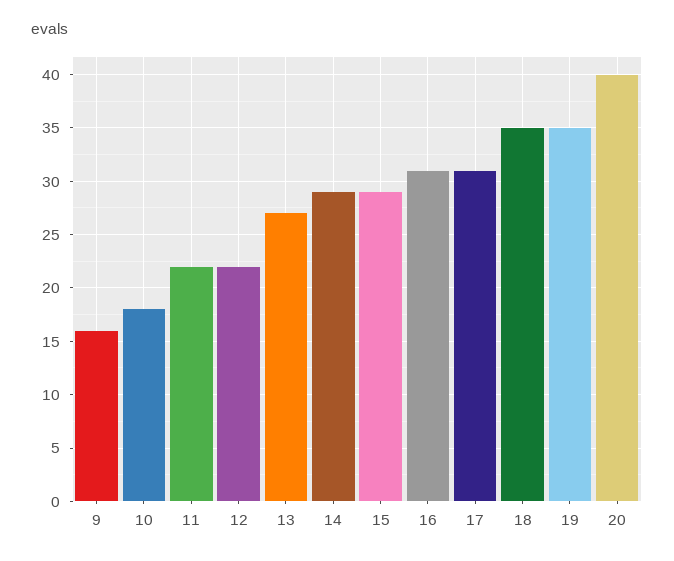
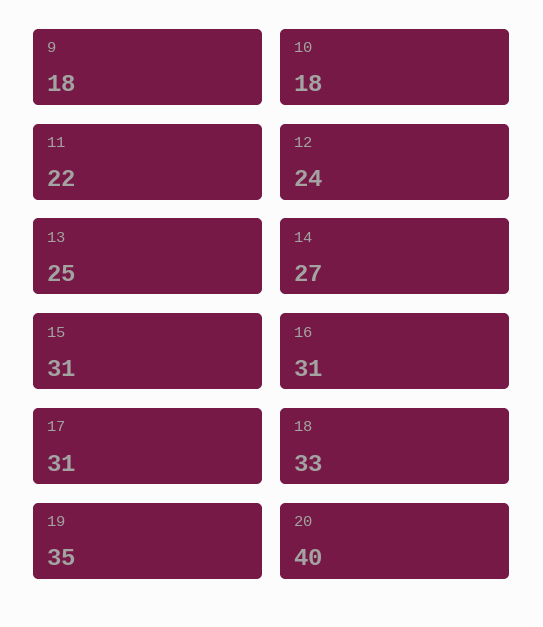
  {
-   "9": 16,
+   "9": 18,
    "10": 18,
    "11": 22,
-   "12": 22,
+   "12": 24,
-   "13": 27,
+   "13": 25,
-   "14": 29,
+   "14": 27,
-   "15": 29,
+   "15": 31,
    "16": 31,
    "17": 31,
-   "18": 35,
+   "18": 33,
    "19": 35,
    "20": 40
  }

